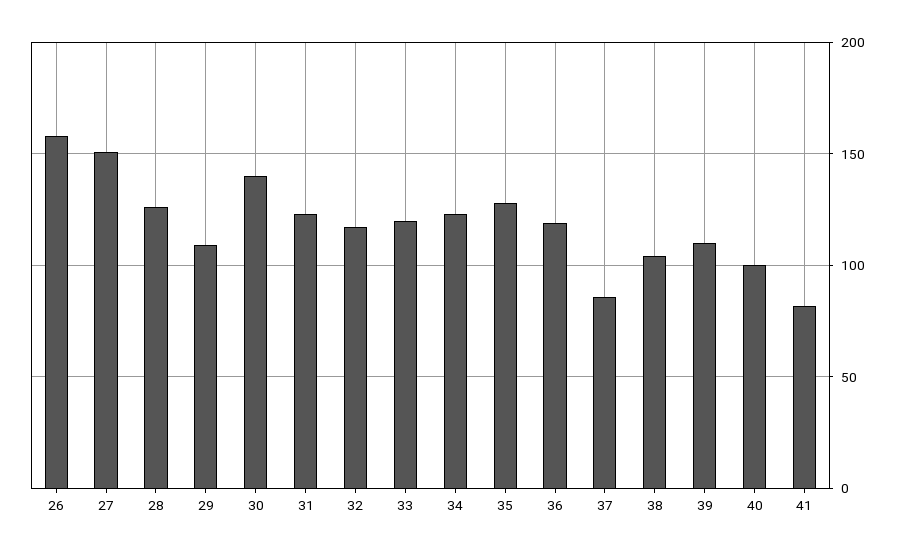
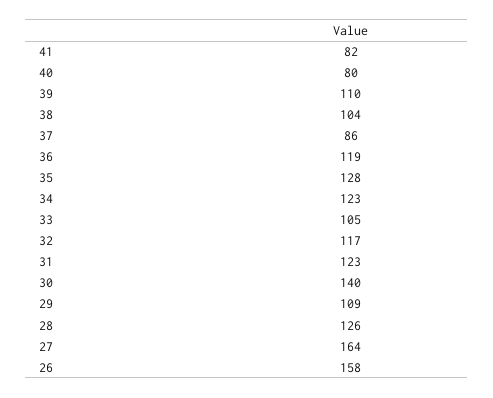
  {
    "26": 158,
-   "27": 150,
+   "27": 164,
    "28": 126,
    "29": 109,
    "30": 140,
    "31": 123,
    "32": 117,
-   "33": 120,
+   "33": 105,
    "34": 123,
    "35": 128,
    "36": 119,
    "37": 86,
    "38": 104,
    "39": 110,
-   "40": 100,
+   "40": 80,
    "41": 82
  }

